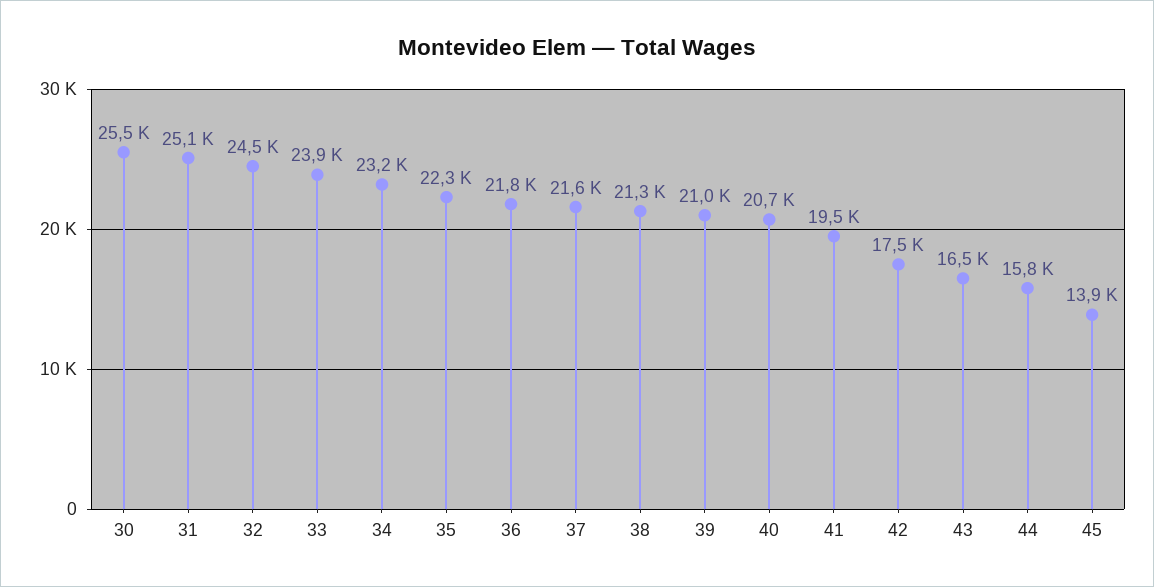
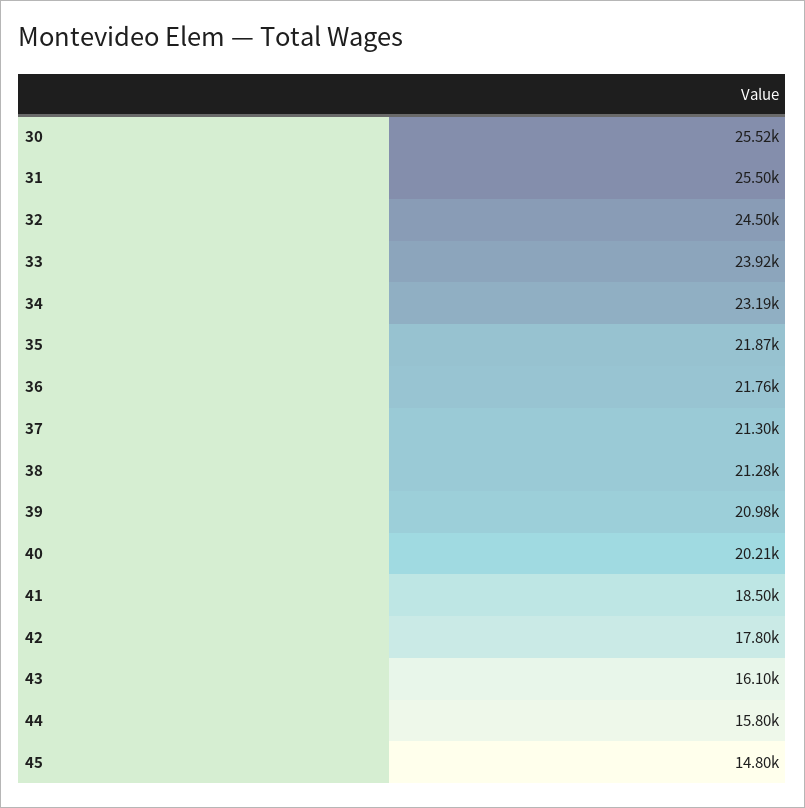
  {
    "30": 25520,
-   "31": 25100,
+   "31": 25500,
    "32": 24500,
    "33": 23920,
    "34": 23190,
-   "35": 22300,
+   "35": 21870,
    "36": 21760,
-   "37": 21600,
+   "37": 21300,
    "38": 21280,
    "39": 20980,
-   "40": 20700,
+   "40": 20210,
-   "41": 19500,
+   "41": 18500,
-   "42": 17500,
+   "42": 17800,
-   "43": 16500,
+   "43": 16100,
    "44": 15800,
-   "45": 13900
+   "45": 14800
  }

